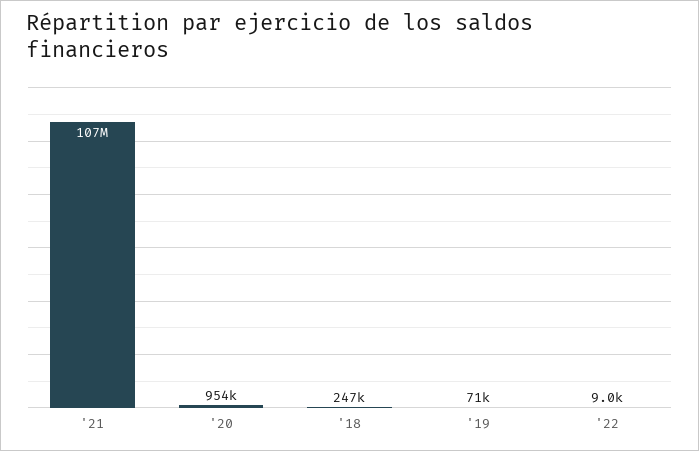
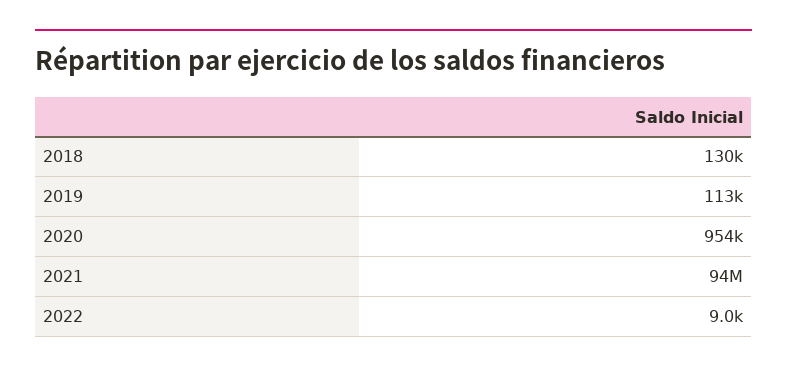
  {
-   "'21": 107000000,
+   "'21": 94000000,
    "'20": 954000,
-   "'18": 247000,
+   "'18": 130000,
-   "'19": 71000,
+   "'19": 113000,
    "'22": 9000
  }

